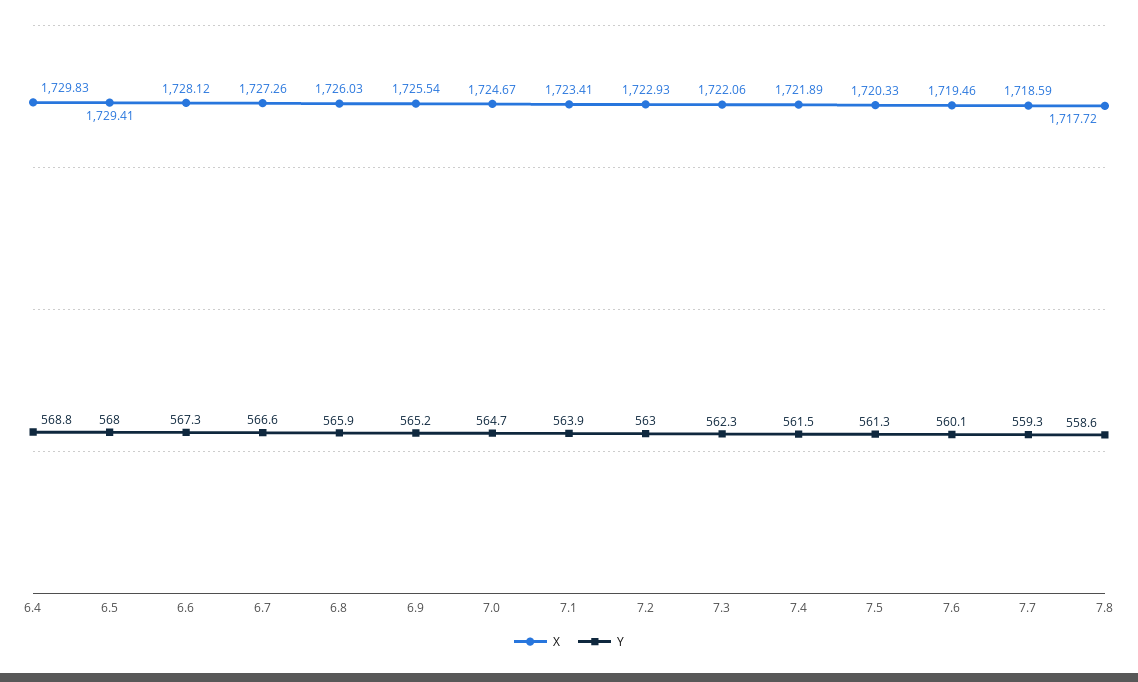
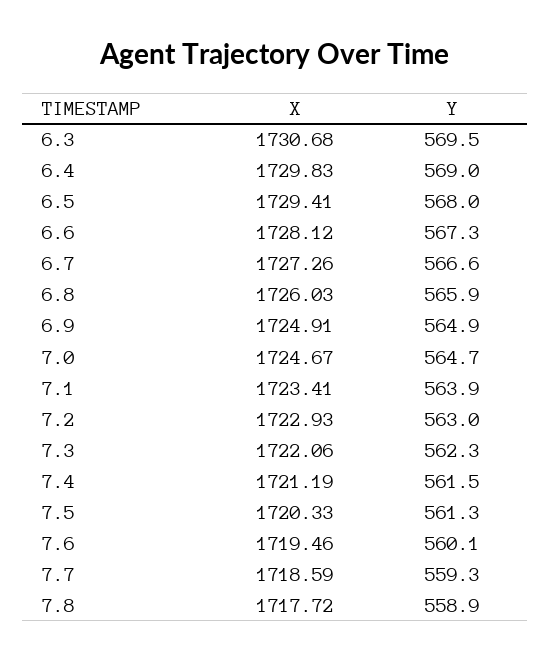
  {
    "X": {
      "6.4": 1729.83,
      "6.5": 1729.41,
      "6.6": 1728.12,
      "6.7": 1727.26,
      "6.8": 1726.03,
-     "6.9": 1725.54,
+     "6.9": 1724.91,
      "7.0": 1724.67,
      "7.1": 1723.41,
      "7.2": 1722.93,
      "7.3": 1722.06,
-     "7.4": 1721.89,
+     "7.4": 1721.19,
      "7.5": 1720.33,
      "7.6": 1719.46,
      "7.7": 1718.59,
-     "7.8": 1717.72
+     "7.8": 1717.72,
+     "6.3": 1730.68
    },
    "Y": {
-     "6.4": 568.8,
+     "6.4": 569,
      "6.5": 568,
      "6.6": 567.3,
      "6.7": 566.6,
      "6.8": 565.9,
-     "6.9": 565.2,
+     "6.9": 564.9,
      "7.0": 564.7,
      "7.1": 563.9,
      "7.2": 563,
      "7.3": 562.3,
      "7.4": 561.5,
      "7.5": 561.3,
      "7.6": 560.1,
      "7.7": 559.3,
-     "7.8": 558.6
+     "7.8": 558.9,
+     "6.3": 569.5
    }
  }

